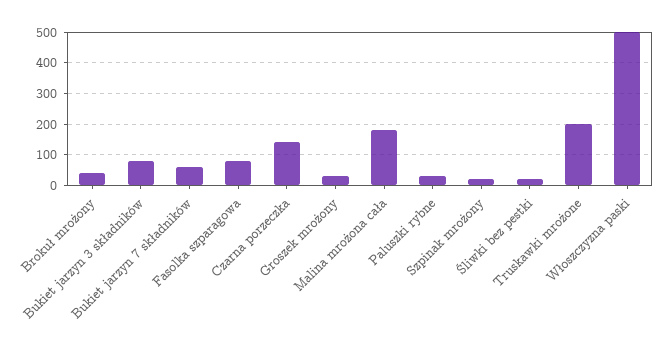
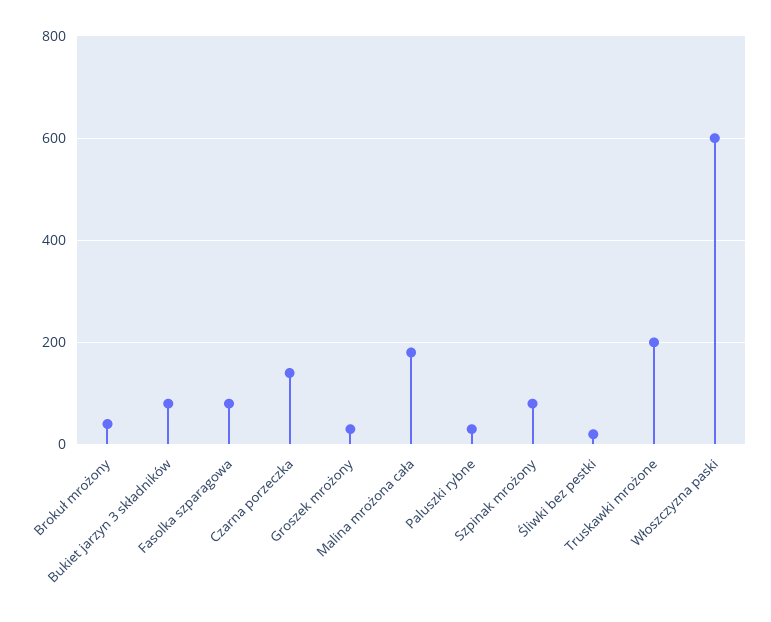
  {
    "Brokuł mrożony": 40,
    "Bukiet jarzyn 3 składników": 80,
-   "Bukiet jarzyn 7 składników": 60,
    "Fasolka szparagowa": 80,
    "Czarna porzeczka": 140,
    "Groszek mrożony": 40,
    "Malina mrożona cała": 180,
    "Paluszki rybne": 40,
-   "Szpinak mrożony": 20,
+   "Szpinak mrożony": 80,
    "Śliwki bez pestki": 20,
    "Truskawki mrożone": 200,
-   "Włoszczyzna paski": 500
+   "Włoszczyzna paski": 600
  }

